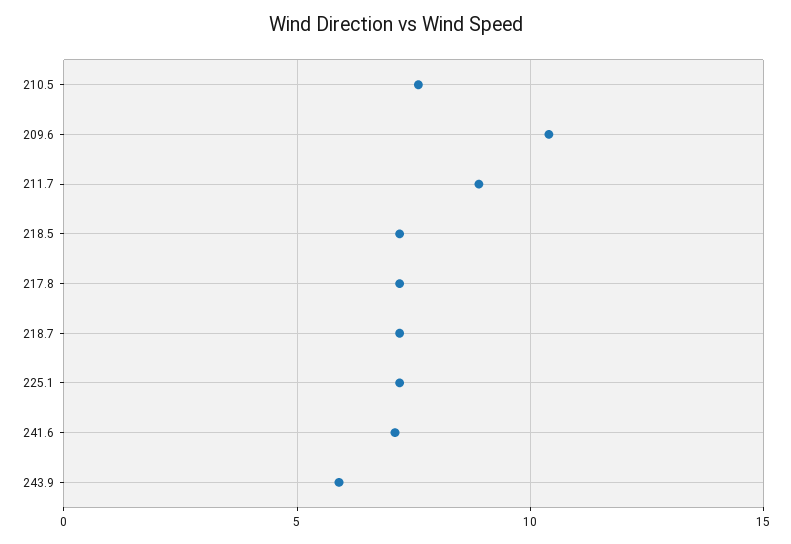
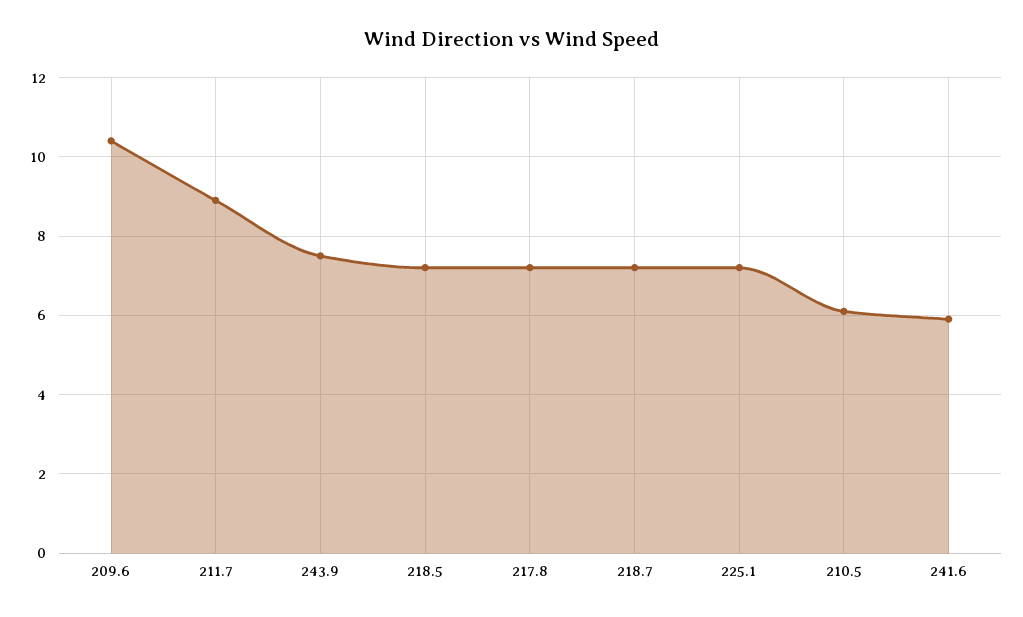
  {
-   "210.5": 7.5,
+   "210.5": 6,
    "209.6": 10.5,
    "211.7": 9,
    "218.5": 7,
    "217.8": 7,
    "218.7": 7,
    "225.1": 7,
-   "241.6": 7,
+   "241.6": 6,
-   "243.9": 6
+   "243.9": 7.5
  }

